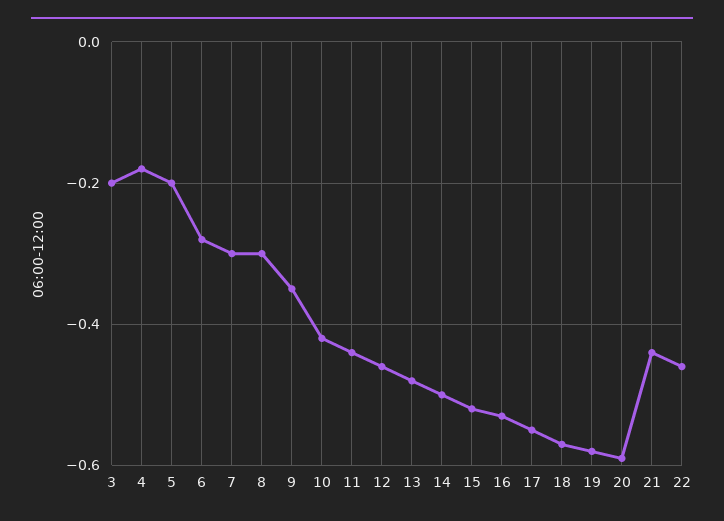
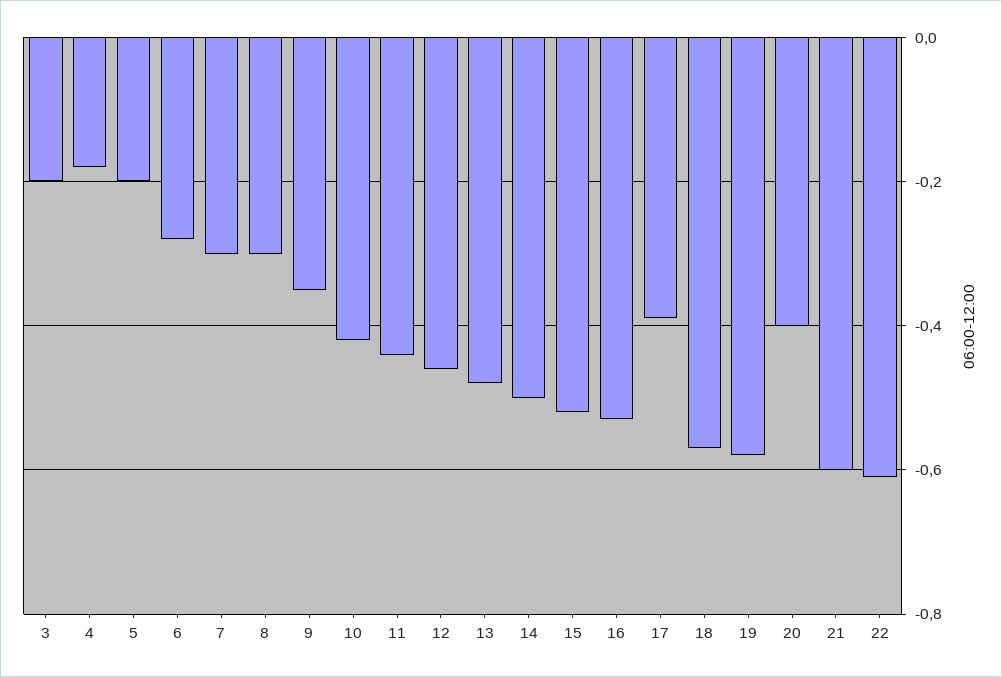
  {
    "3": -0.2,
    "4": -0.2,
    "5": -0.2,
    "6": -0.3,
    "7": -0.3,
    "8": -0.3,
    "9": -0.35,
    "10": -0.4,
    "11": -0.45,
    "12": -0.45,
    "13": -0.5,
    "14": -0.5,
    "15": -0.5,
    "16": -0.55,
-   "17": -0.55,
+   "17": -0.4,
    "18": -0.55,
    "19": -0.6,
-   "20": -0.6,
+   "20": -0.4,
-   "21": -0.45,
+   "21": -0.6,
-   "22": -0.45
+   "22": -0.6
  }

